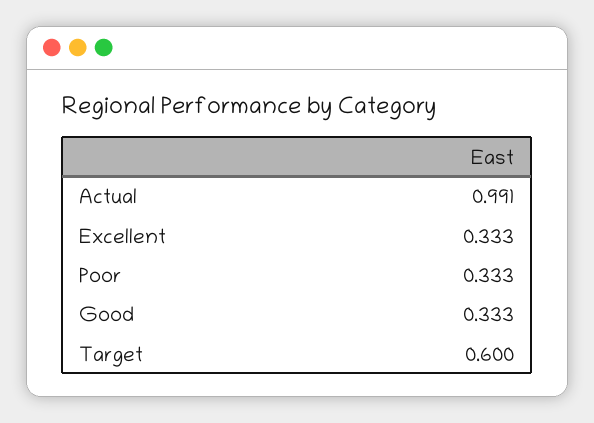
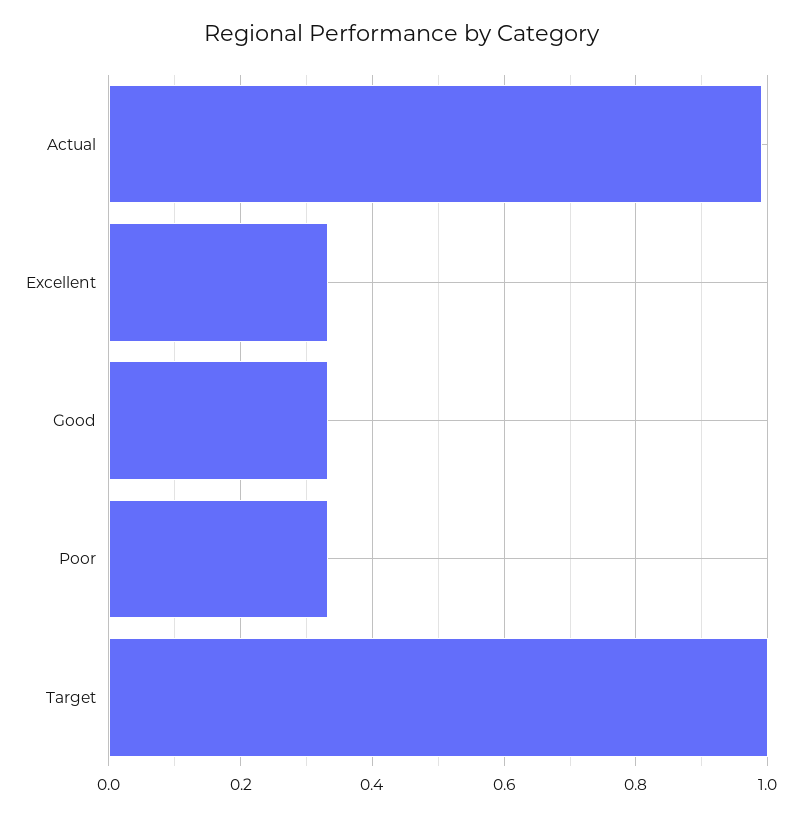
  {
    "Actual": 0.991,
    "Excellent": 0.333,
    "Poor": 0.333,
    "Good": 0.333,
-   "Target": 0.6
+   "Target": 1
  }

